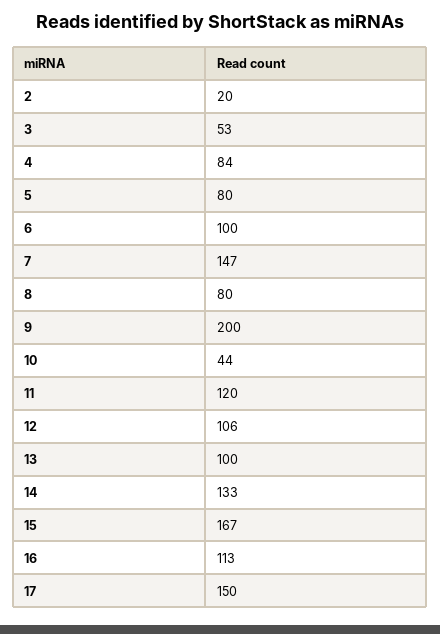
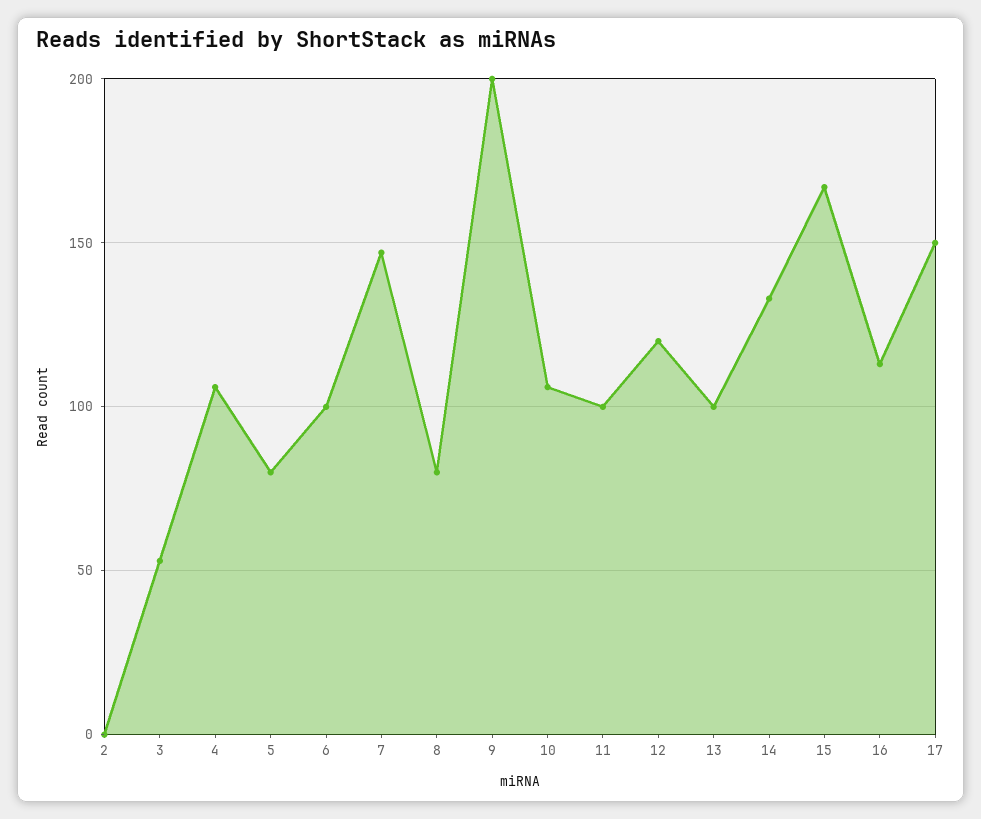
  {
-   "2": 20,
+   "2": 0,
    "3": 53,
-   "4": 84,
+   "4": 105,
    "5": 80,
    "6": 100,
    "7": 147,
    "8": 80,
    "9": 200,
-   "10": 44,
+   "10": 105,
-   "11": 120,
+   "11": 100,
-   "12": 106,
+   "12": 120,
    "13": 100,
    "14": 133,
    "15": 167,
    "16": 113,
    "17": 150
  }

